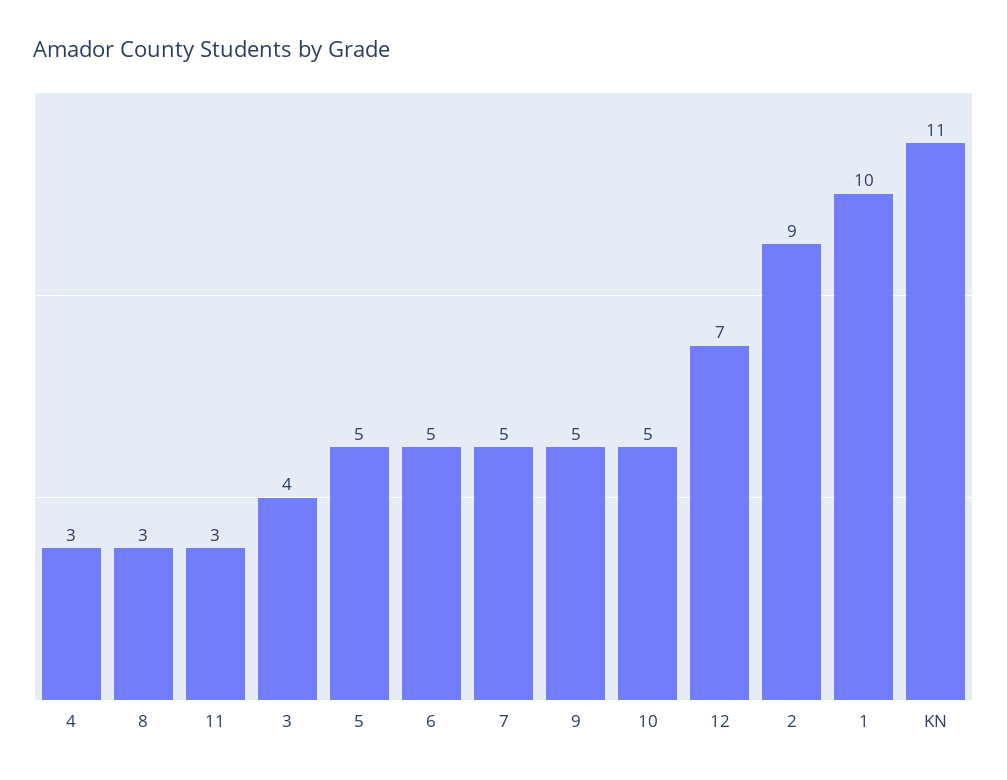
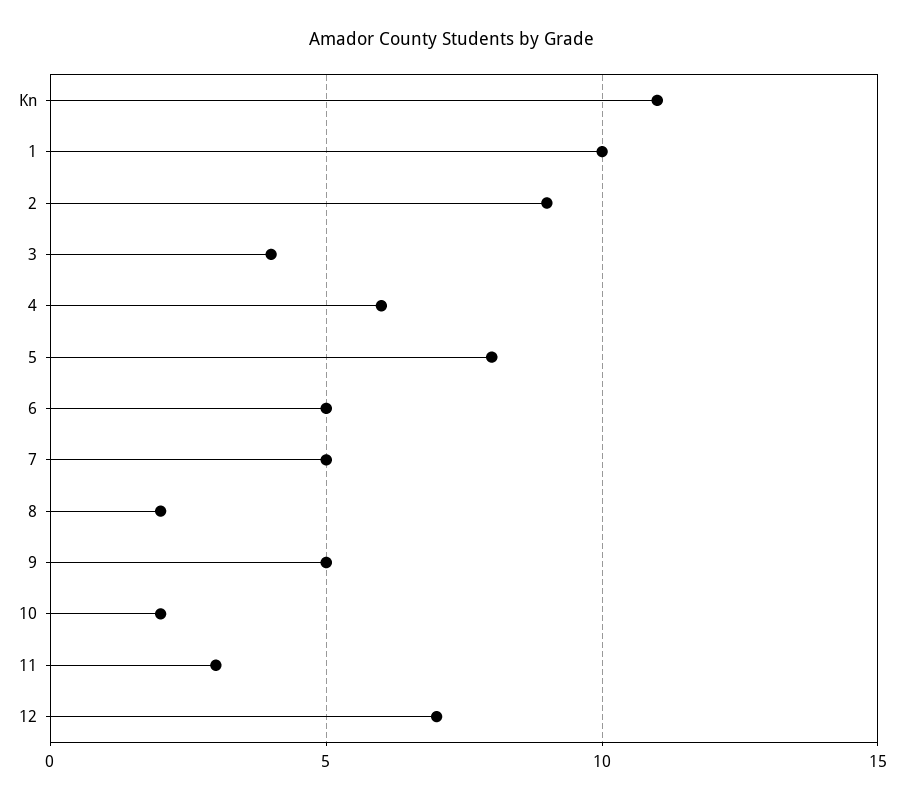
  {
-   "4": 3,
+   "4": 6,
-   "8": 3,
+   "8": 2,
    "11": 3,
    "3": 4,
-   "5": 5,
+   "5": 8,
    "6": 5,
    "7": 5,
    "9": 5,
-   "10": 5,
+   "10": 2,
    "12": 7,
    "2": 9,
    "1": 10,
    "KN": 11
  }

